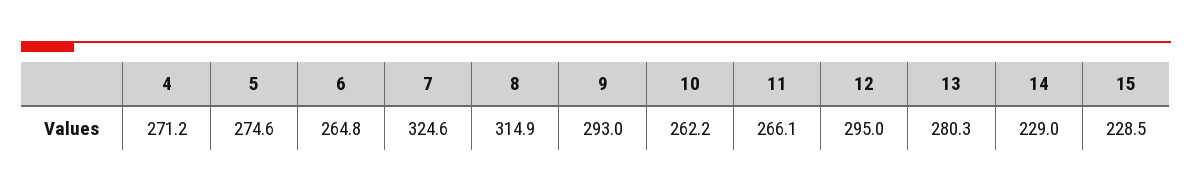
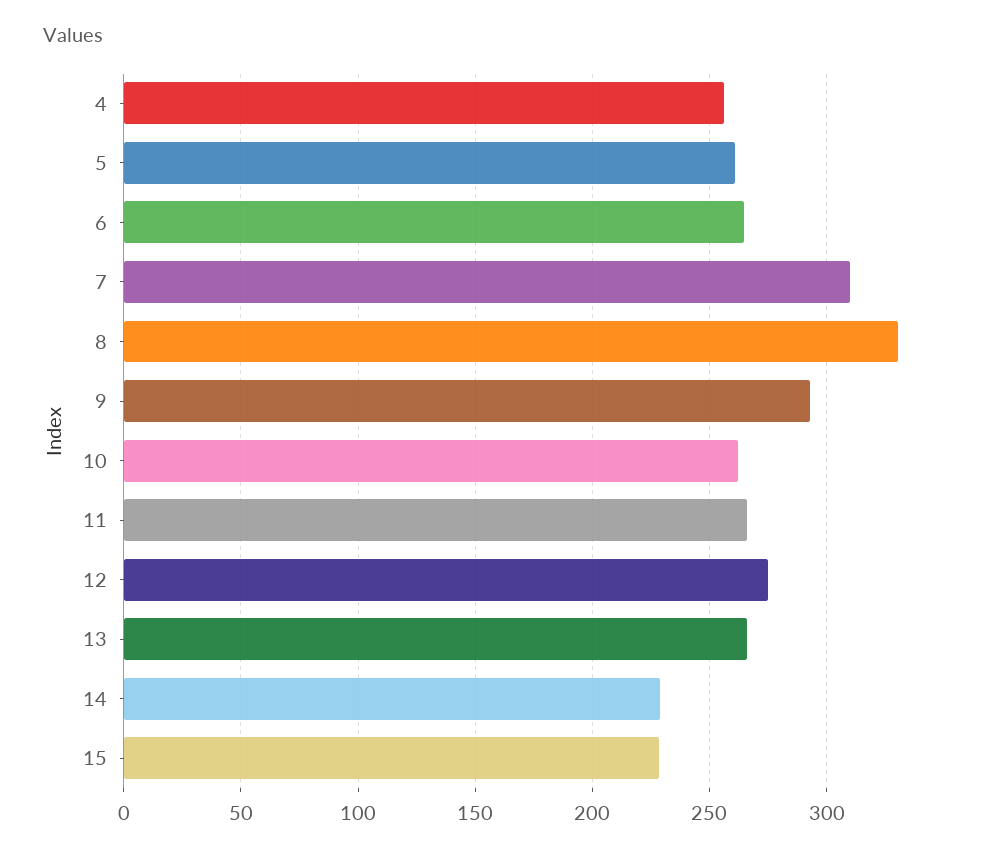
  {
-   "4": 271.2,
+   "4": 255,
-   "5": 274.6,
+   "5": 260,
    "6": 264.8,
-   "7": 324.6,
+   "7": 310,
-   "8": 314.9,
+   "8": 330,
    "9": 293,
    "10": 262.2,
    "11": 266.1,
-   "12": 295,
+   "12": 275,
-   "13": 280.3,
+   "13": 265,
    "14": 229,
    "15": 228.5
  }

